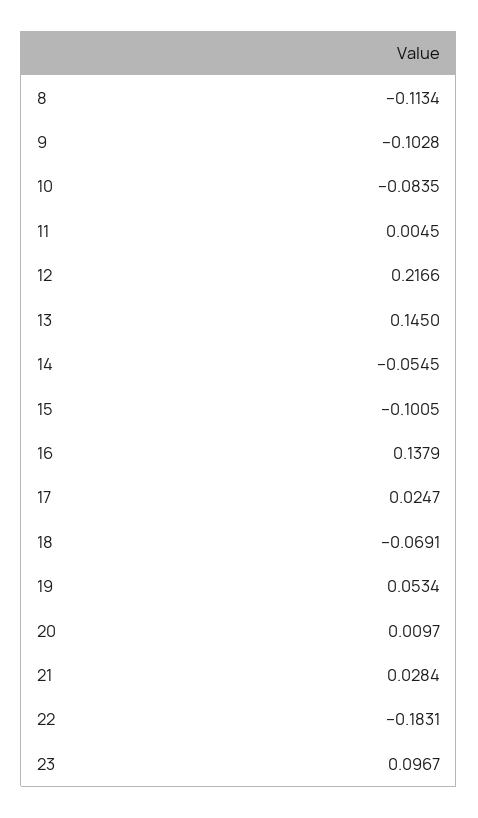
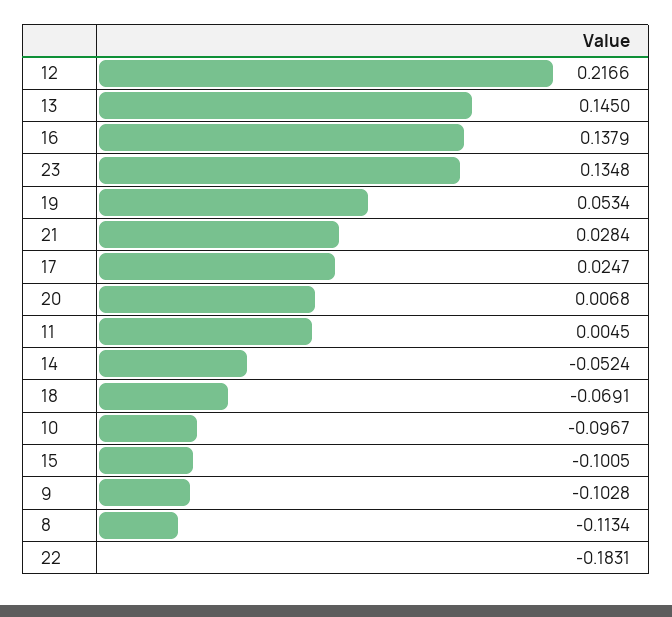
  {
    "8": -0.1134,
    "9": -0.1028,
-   "10": -0.0835,
+   "10": -0.0967,
    "11": 0.0045,
    "12": 0.2166,
    "13": 0.145,
-   "14": -0.0545,
+   "14": -0.0524,
    "15": -0.1005,
    "16": 0.1379,
    "17": 0.0247,
    "18": -0.0691,
    "19": 0.0534,
-   "20": 0.0097,
+   "20": 0.0068,
    "21": 0.0284,
    "22": -0.1831,
-   "23": 0.0967
+   "23": 0.1348
  }

